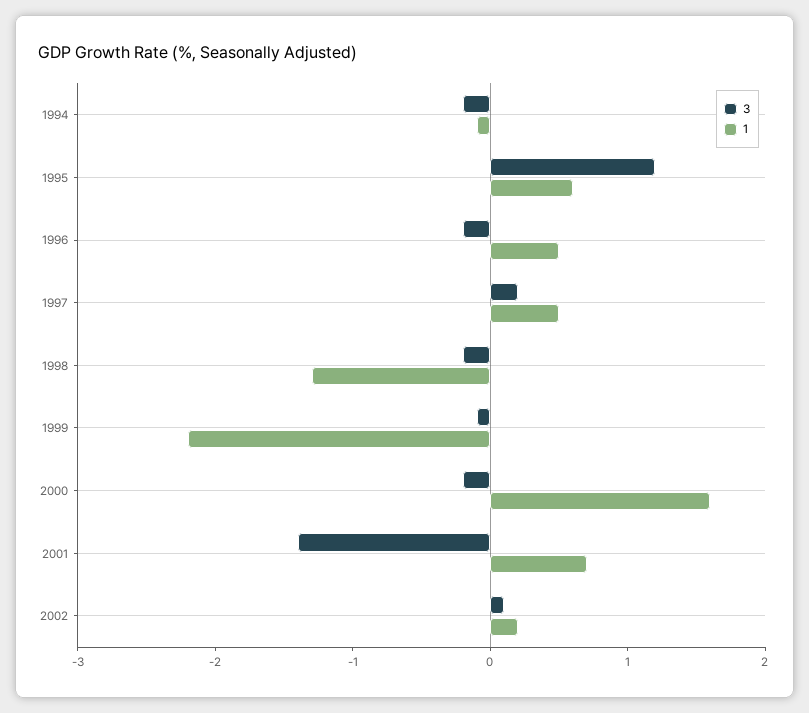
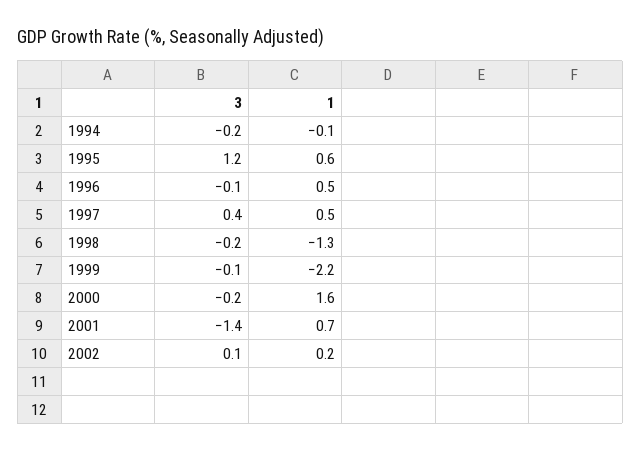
  {
    "3": {
      "1994": -0.2,
      "1995": 1.2,
-     "1996": -0.2,
+     "1996": -0.1,
-     "1997": 0.2,
+     "1997": 0.4,
      "1998": -0.2,
      "1999": -0.1,
      "2000": -0.2,
      "2001": -1.4,
      "2002": 0.1
    },
    "1": {
      "1994": -0.1,
      "1995": 0.6,
      "1996": 0.5,
      "1997": 0.5,
      "1998": -1.3,
      "1999": -2.2,
      "2000": 1.6,
      "2001": 0.7,
      "2002": 0.2
    }
  }

